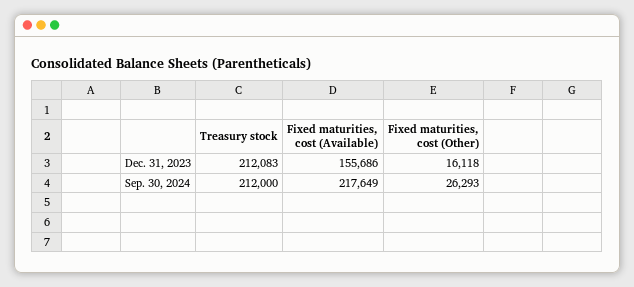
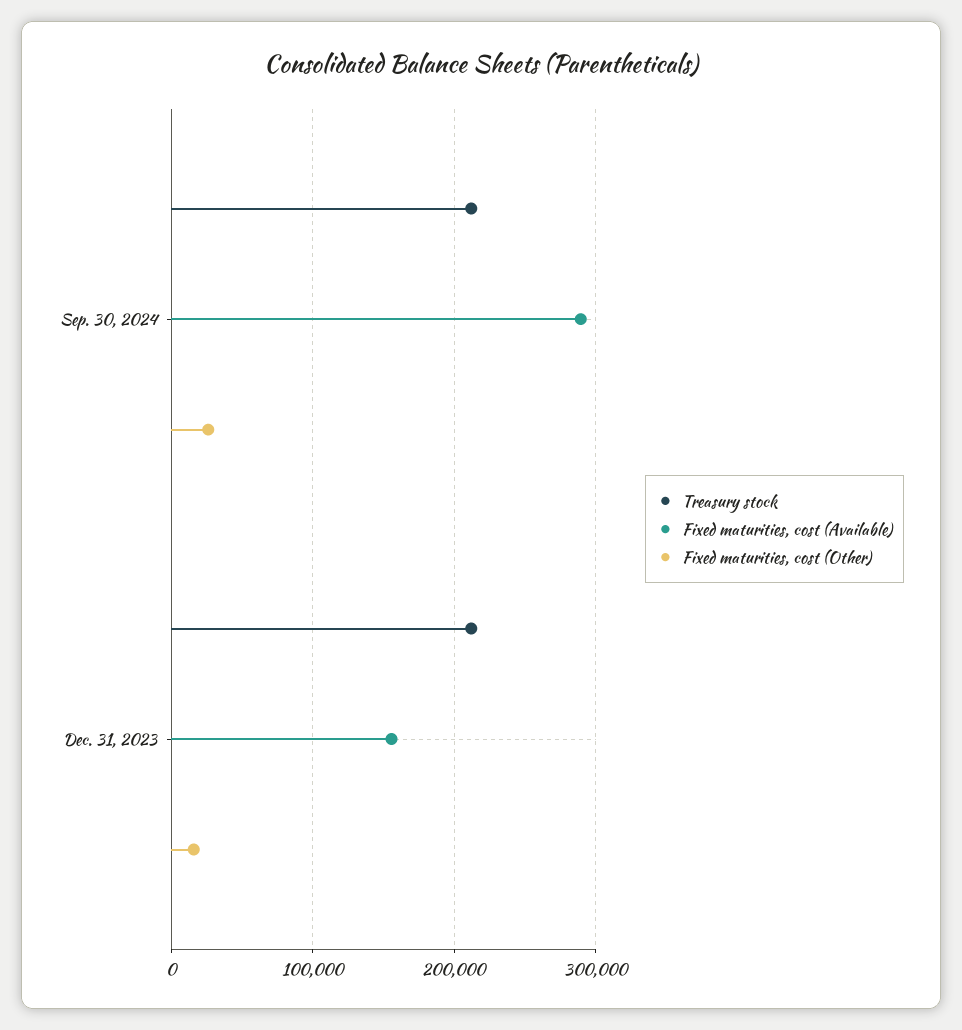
  {
    "Treasury stock": {
      "Dec. 31, 2023": 212083,
      "Sep. 30, 2024": 212000
    },
    "Fixed maturities, cost (Available)": {
      "Dec. 31, 2023": 155686,
-     "Sep. 30, 2024": 217649
+     "Sep. 30, 2024": 290000
    },
    "Fixed maturities, cost (Other)": {
      "Dec. 31, 2023": 16118,
      "Sep. 30, 2024": 26293
    }
  }

